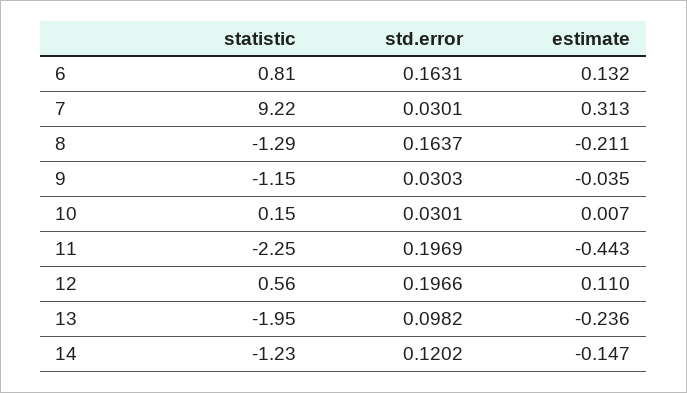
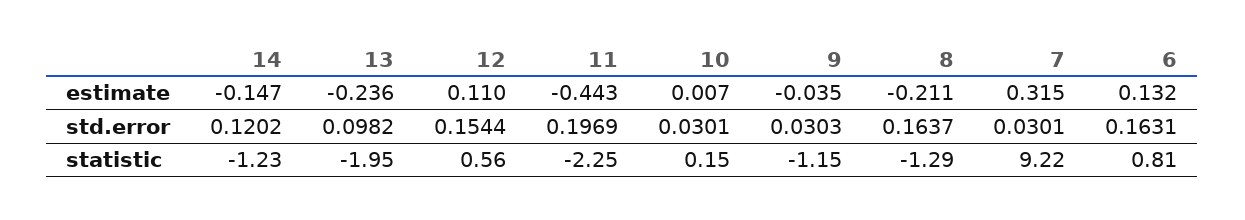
  {
    "statistic": {
      "6": 0.81,
      "7": 9.22,
      "8": -1.29,
      "9": -1.15,
      "10": 0.15,
      "11": -2.25,
      "12": 0.56,
      "13": -1.95,
      "14": -1.23
    },
    "std.error": {
      "6": 0.1631,
      "7": 0.0301,
      "8": 0.1637,
      "9": 0.0303,
      "10": 0.0301,
      "11": 0.1969,
-     "12": 0.1966,
+     "12": 0.1544,
      "13": 0.0982,
      "14": 0.1202
    },
    "estimate": {
      "6": 0.132,
-     "7": 0.313,
+     "7": 0.315,
      "8": -0.211,
      "9": -0.035,
      "10": 0.007,
      "11": -0.443,
      "12": 0.11,
      "13": -0.236,
      "14": -0.147
    }
  }

